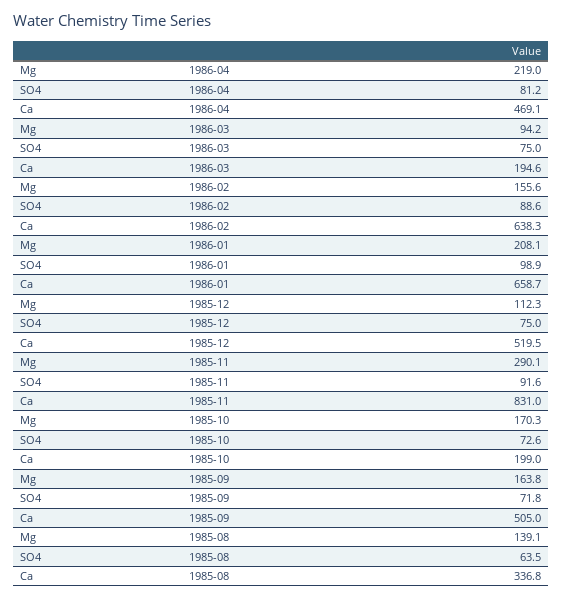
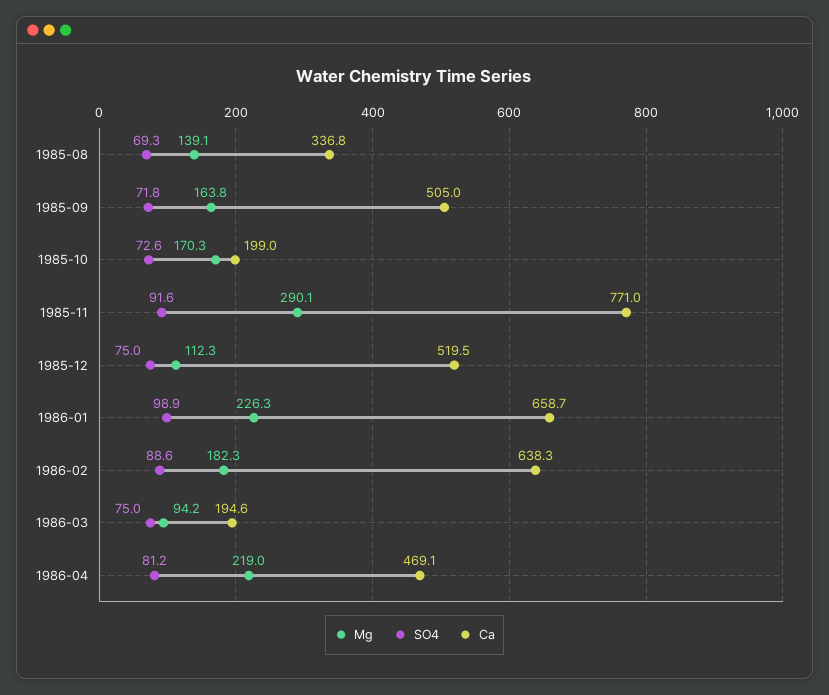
  {
    "Mg": {
      "1986-04": 219,
      "1986-03": 94.2,
-     "1986-02": 155.6,
+     "1986-02": 182.3,
-     "1986-01": 208.1,
+     "1986-01": 226.3,
      "1985-12": 112.3,
      "1985-11": 290.1,
      "1985-10": 170.3,
      "1985-09": 163.8,
      "1985-08": 139.1
    },
    "SO4": {
      "1986-04": 81.2,
      "1986-03": 75,
      "1986-02": 88.6,
      "1986-01": 98.9,
      "1985-12": 75,
      "1985-11": 91.6,
      "1985-10": 72.6,
      "1985-09": 71.8,
-     "1985-08": 63.5
+     "1985-08": 69.3
    },
    "Ca": {
      "1986-04": 469.1,
      "1986-03": 194.6,
      "1986-02": 638.3,
      "1986-01": 658.7,
      "1985-12": 519.5,
-     "1985-11": 831,
+     "1985-11": 771,
      "1985-10": 199,
      "1985-09": 505,
      "1985-08": 336.8
    }
  }

